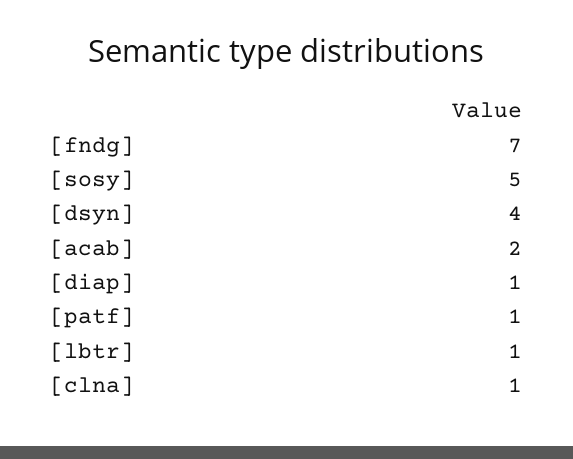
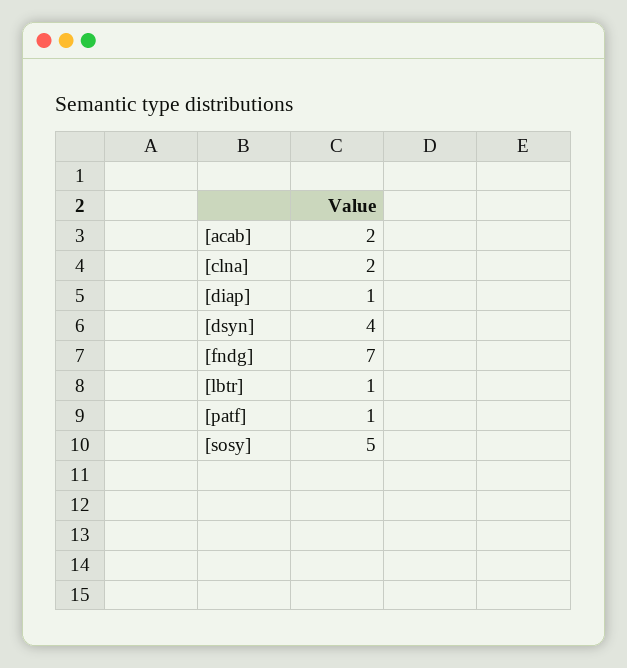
  {
    "[fndg]": 7,
    "[sosy]": 5,
    "[dsyn]": 4,
    "[acab]": 2,
    "[diap]": 1,
    "[patf]": 1,
    "[lbtr]": 1,
-   "[clna]": 1
+   "[clna]": 2
  }

